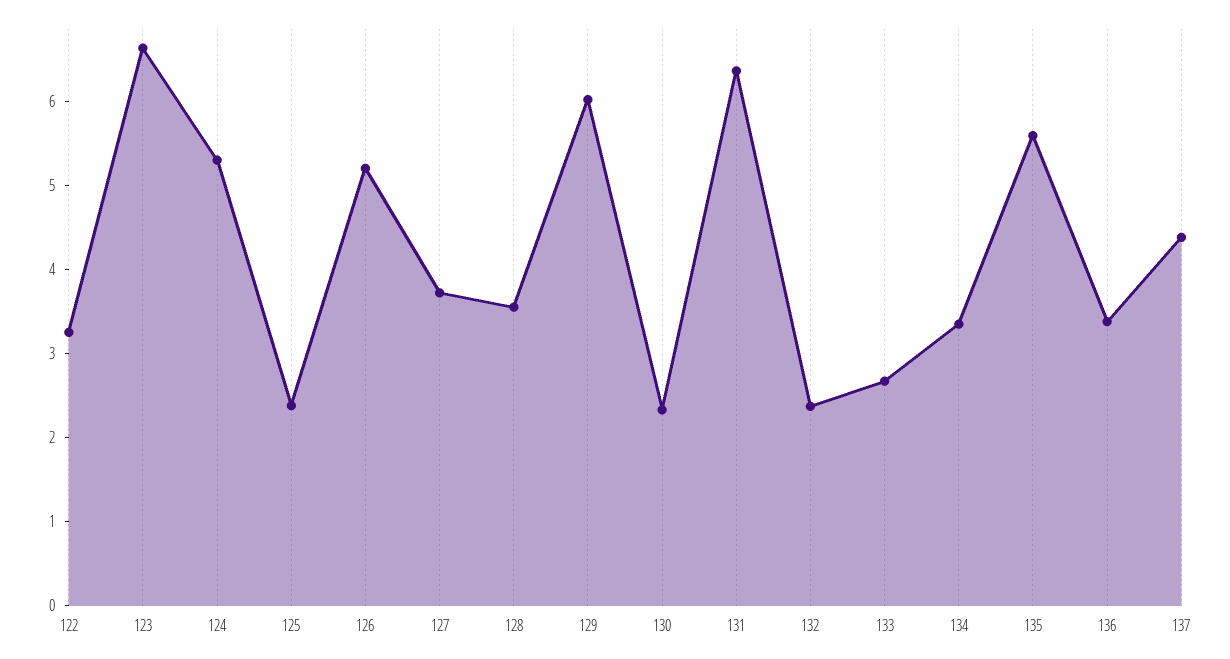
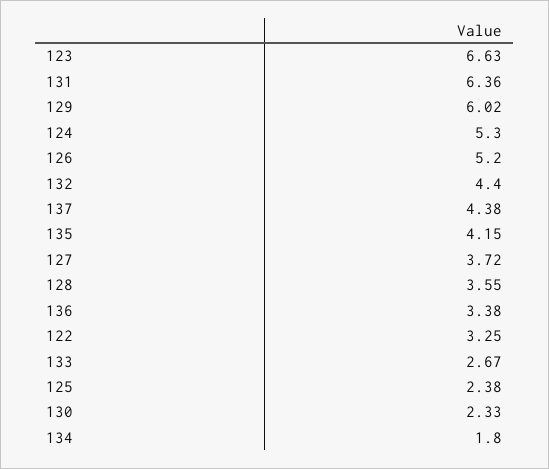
  {
    "122": 3.25,
    "123": 6.63,
    "124": 5.3,
    "125": 2.38,
    "126": 5.2,
    "127": 3.72,
    "128": 3.55,
    "129": 6.02,
    "130": 2.33,
    "131": 6.36,
-   "132": 2.4,
+   "132": 4.4,
    "133": 2.67,
-   "134": 3.4,
+   "134": 1.8,
-   "135": 5.6,
+   "135": 4.15,
    "136": 3.38,
    "137": 4.38
  }

